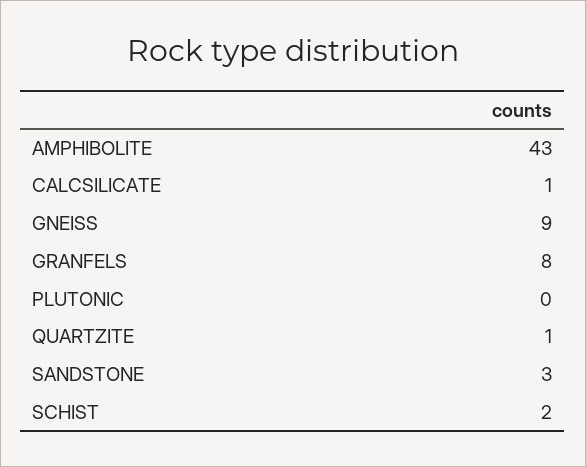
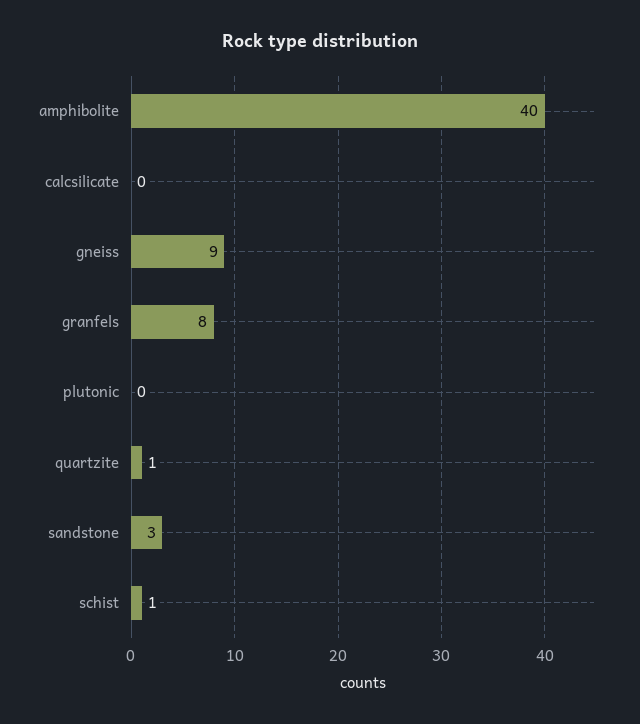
  {
-   "AMPHIBOLITE": 43,
+   "AMPHIBOLITE": 40,
-   "CALCSILICATE": 1,
+   "CALCSILICATE": 0,
    "GNEISS": 9,
    "GRANFELS": 8,
    "PLUTONIC": 0,
    "QUARTZITE": 1,
    "SANDSTONE": 3,
-   "SCHIST": 2
+   "SCHIST": 1
  }

